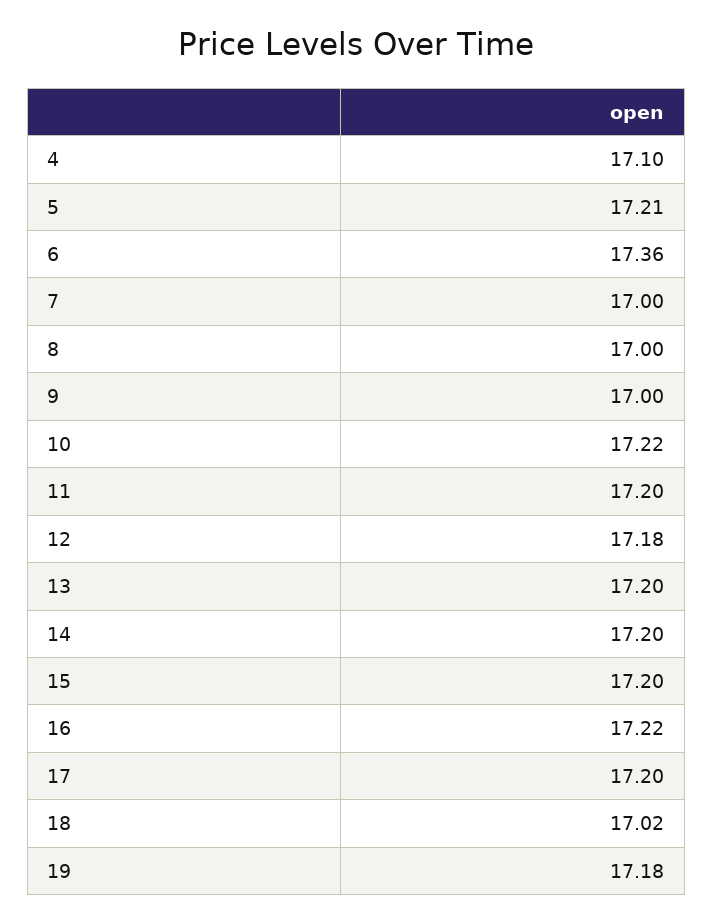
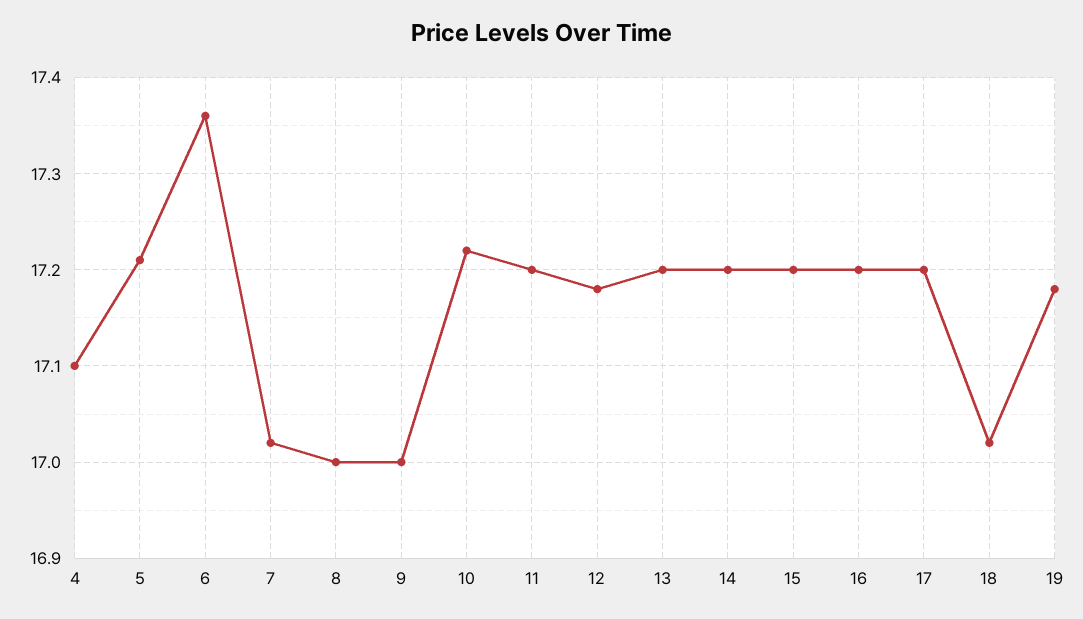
  {
    "4": 17.1,
    "5": 17.21,
    "6": 17.36,
-   "7": 17,
+   "7": 17.02,
    "8": 17,
    "9": 17,
    "10": 17.22,
    "11": 17.2,
    "12": 17.18,
    "13": 17.2,
    "14": 17.2,
    "15": 17.2,
-   "16": 17.22,
+   "16": 17.2,
    "17": 17.2,
    "18": 17.02,
    "19": 17.18
  }

